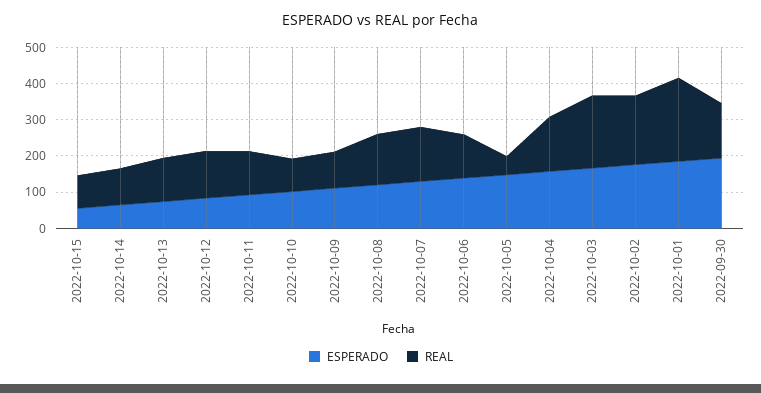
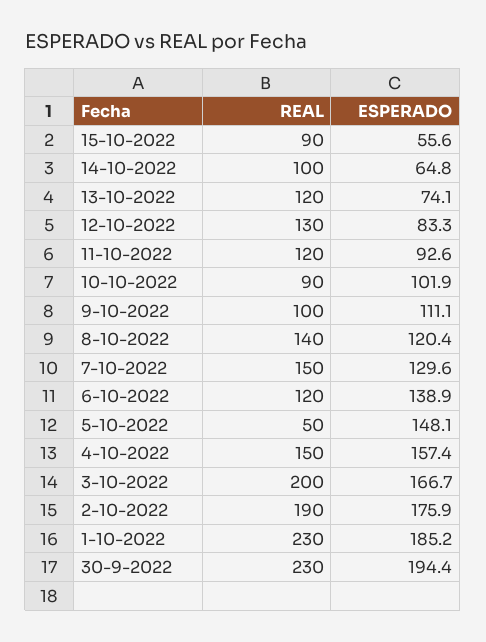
  {
    "ESPERADO": {
      "2022-10-15": 55.6,
      "2022-10-14": 64.8,
      "2022-10-13": 74.1,
      "2022-10-12": 83.3,
      "2022-10-11": 92.6,
      "2022-10-10": 101.9,
      "2022-10-09": 111.1,
      "2022-10-08": 120.4,
      "2022-10-07": 129.6,
      "2022-10-06": 138.9,
      "2022-10-05": 148.1,
      "2022-10-04": 157.4,
      "2022-10-03": 166.7,
      "2022-10-02": 175.9,
      "2022-10-01": 185.2,
      "2022-09-30": 194.4
    },
    "REAL": {
      "2022-10-15": 90,
      "2022-10-14": 100,
      "2022-10-13": 120,
      "2022-10-12": 130,
      "2022-10-11": 120,
      "2022-10-10": 90,
      "2022-10-09": 100,
      "2022-10-08": 140,
      "2022-10-07": 150,
      "2022-10-06": 120,
      "2022-10-05": 50,
      "2022-10-04": 150,
      "2022-10-03": 200,
      "2022-10-02": 190,
      "2022-10-01": 230,
-     "2022-09-30": 150
+     "2022-09-30": 230
    }
  }

